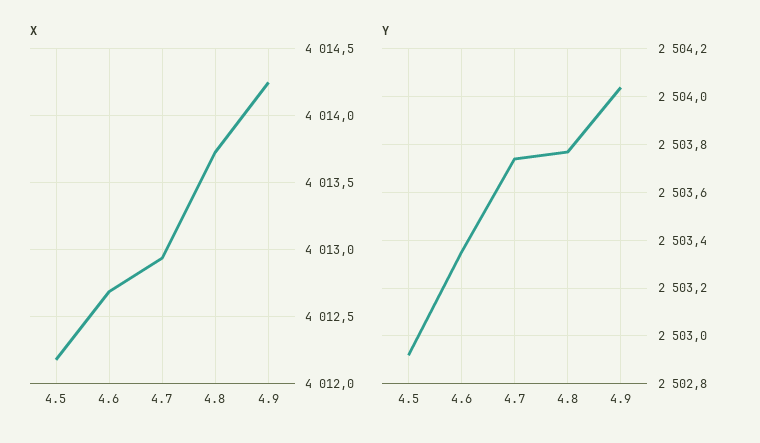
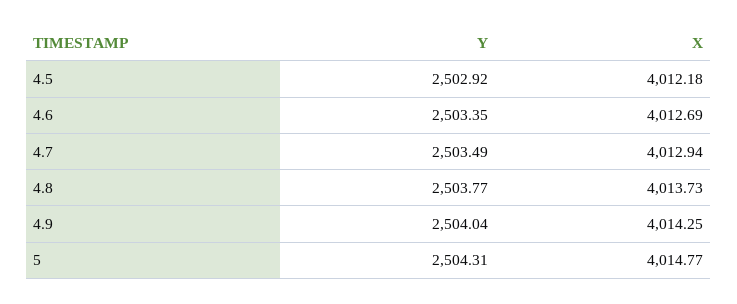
  {
    "X": {
      "4.5": 4012.18,
      "4.6": 4012.69,
      "4.7": 4012.94,
      "4.8": 4013.73,
-     "4.9": 4014.25
+     "4.9": 4014.25,
+     "5": 4014.77
    },
    "Y": {
      "4.5": 2502.92,
      "4.6": 2503.35,
-     "4.7": 2503.75,
+     "4.7": 2503.49,
      "4.8": 2503.77,
-     "4.9": 2504.04
+     "4.9": 2504.04,
+     "5": 2504.31
    }
  }

